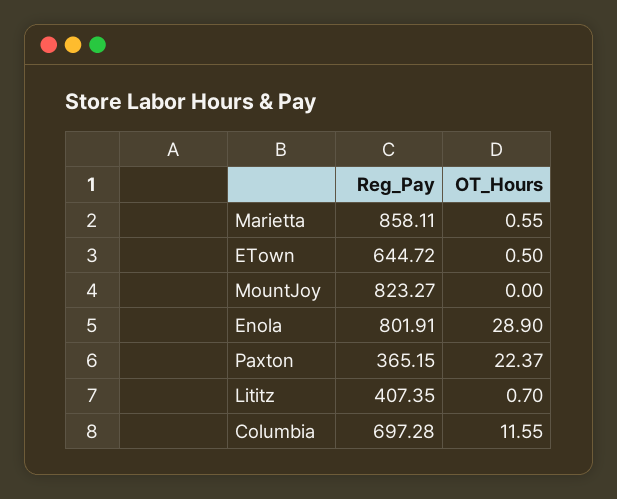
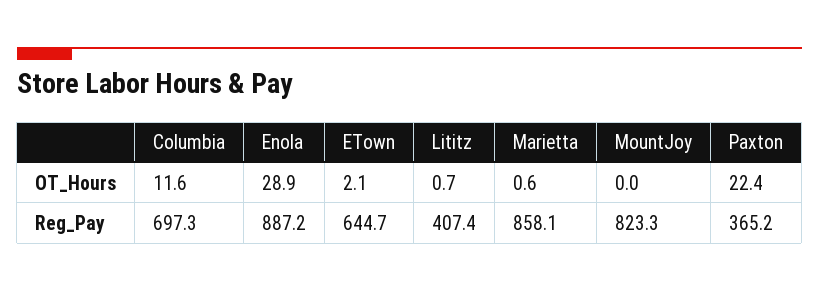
  {
    "Reg_Pay": {
      "Marietta": 858.11,
      "ETown": 644.72,
      "MountJoy": 823.27,
-     "Enola": 801.91,
+     "Enola": 887.2,
      "Paxton": 365.15,
      "Lititz": 407.35,
      "Columbia": 697.28
    },
    "OT_Hours": {
      "Marietta": 0.55,
-     "ETown": 0.5,
+     "ETown": 2.1,
      "MountJoy": 0,
      "Enola": 28.9,
      "Paxton": 22.37,
      "Lititz": 0.7,
      "Columbia": 11.55
    }
  }

